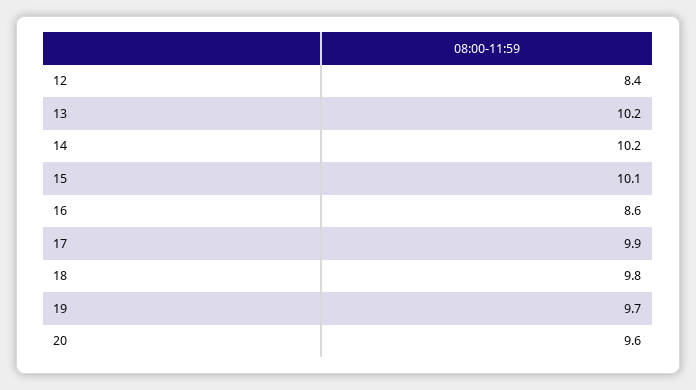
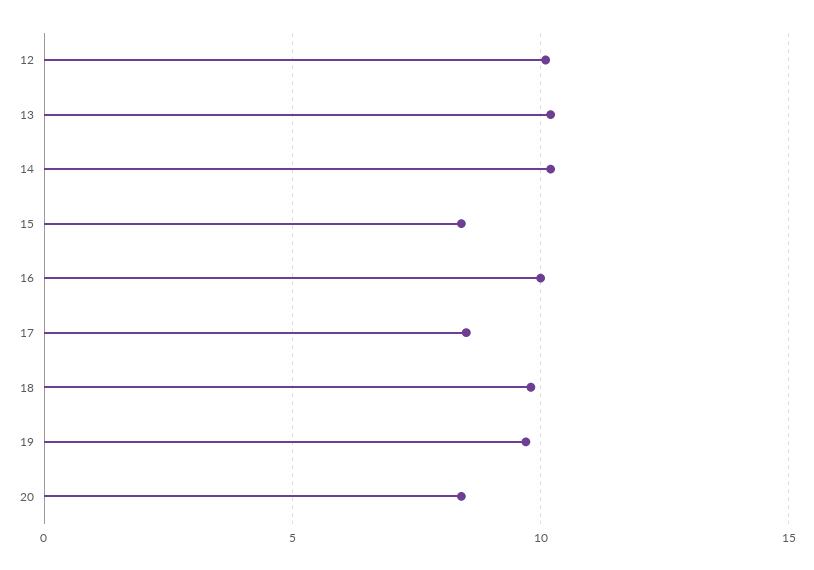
  {
-   "12": 8.4,
+   "12": 10,
    "13": 10.2,
    "14": 10.2,
-   "15": 10.1,
+   "15": 8.5,
-   "16": 8.6,
+   "16": 10,
-   "17": 9.9,
+   "17": 8.5,
    "18": 9.8,
    "19": 9.7,
-   "20": 9.6
+   "20": 8.5
  }

